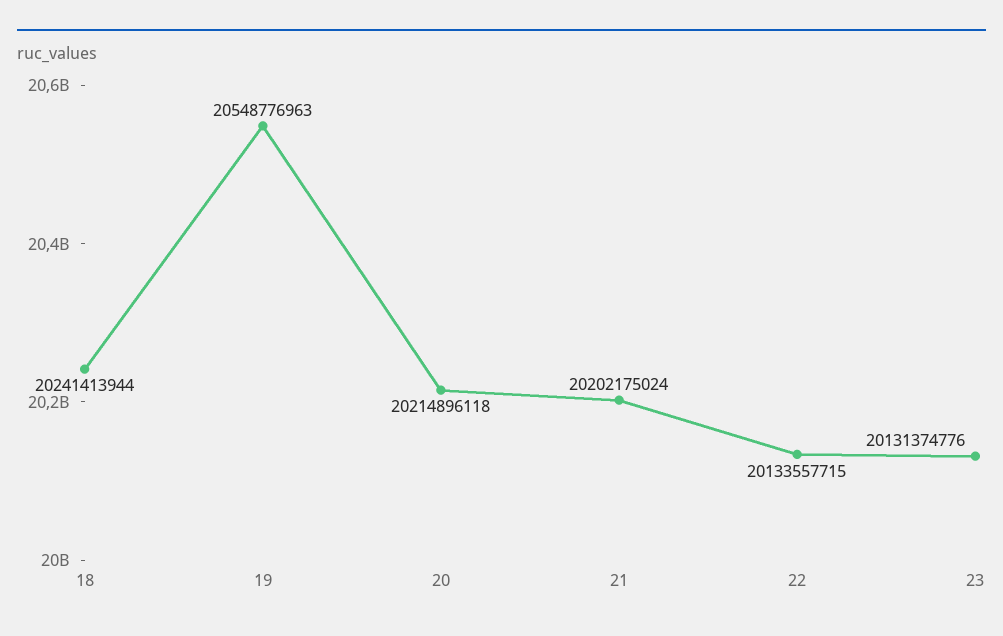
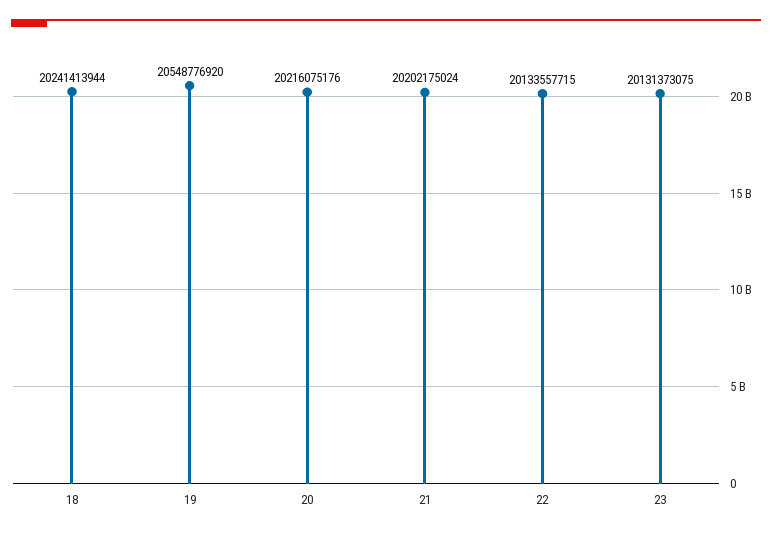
  {
    "18": 20241413944,
-   "19": 20548776963,
+   "19": 20548776920,
-   "20": 20214896118,
+   "20": 20216075176,
    "21": 20202175024,
    "22": 20133557715,
-   "23": 20131374776
+   "23": 20131373075
  }

